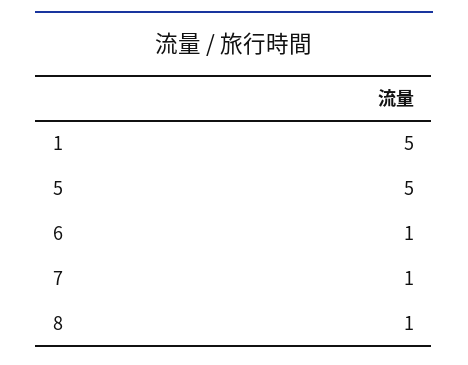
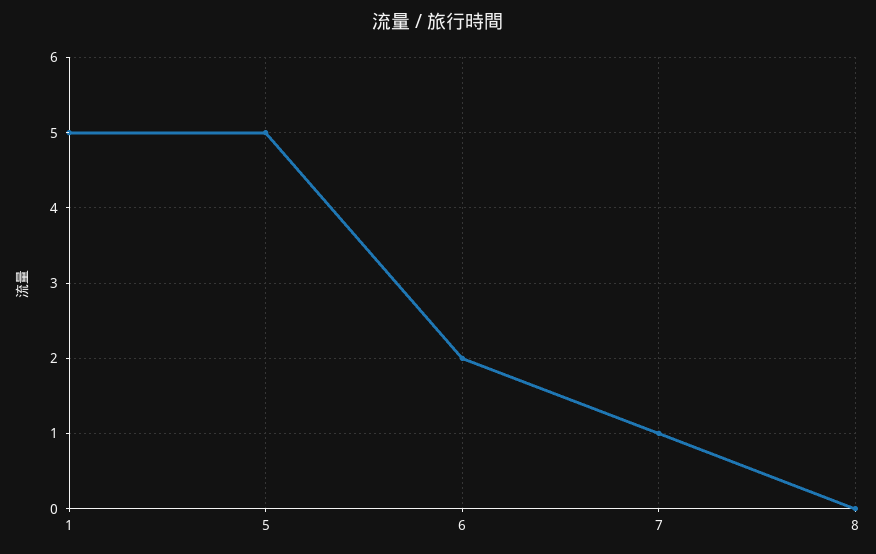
  {
    "1": 5,
    "5": 5,
-   "6": 1,
+   "6": 2,
    "7": 1,
-   "8": 1
+   "8": 0
  }

